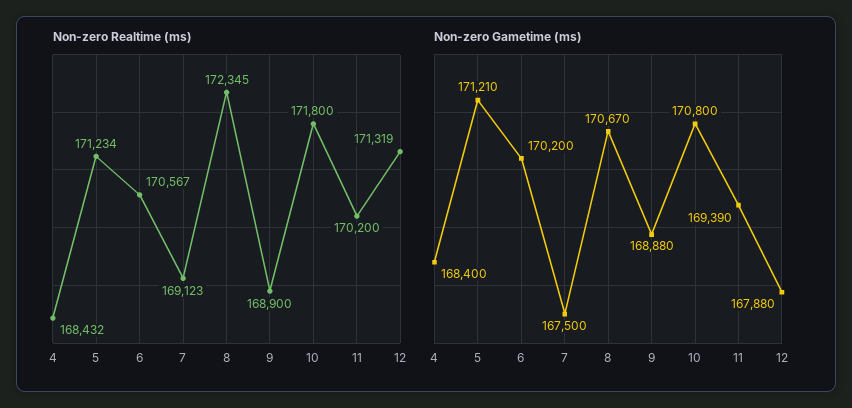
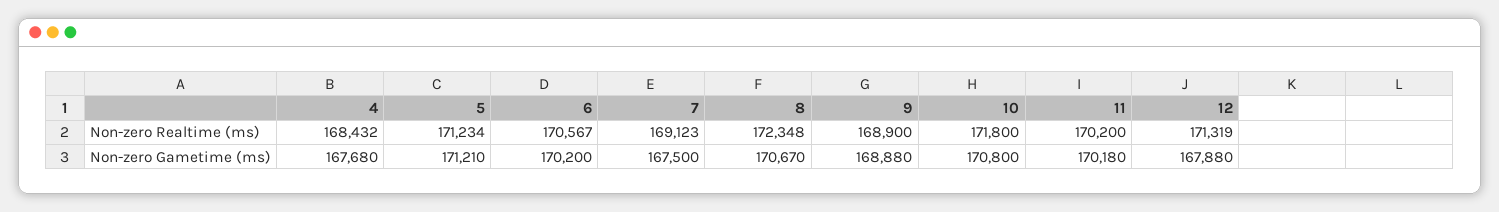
  {
    "Non-zero Realtime (ms)": {
      "4": 168432,
      "5": 171234,
      "6": 170567,
      "7": 169123,
-     "8": 172345,
+     "8": 172348,
      "9": 168900,
      "10": 171800,
      "11": 170200,
      "12": 171319
    },
    "Non-zero Gametime (ms)": {
-     "4": 168400,
+     "4": 167680,
      "5": 171210,
      "6": 170200,
      "7": 167500,
      "8": 170670,
      "9": 168880,
      "10": 170800,
-     "11": 169390,
+     "11": 170180,
      "12": 167880
    }
  }

